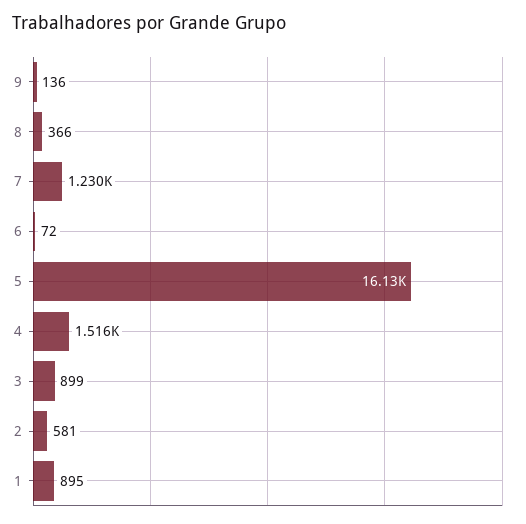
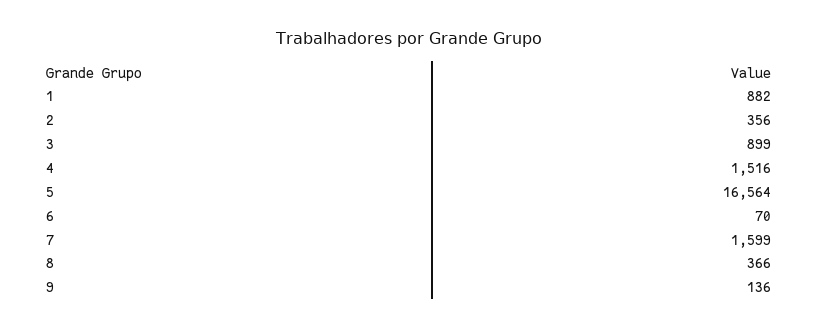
  {
    "9": 136,
    "8": 366,
-   "7": 1230,
+   "7": 1599,
-   "6": 72,
+   "6": 70,
-   "5": 16130,
+   "5": 16564,
    "4": 1516,
    "3": 899,
-   "2": 581,
+   "2": 356,
-   "1": 895
+   "1": 882
  }

